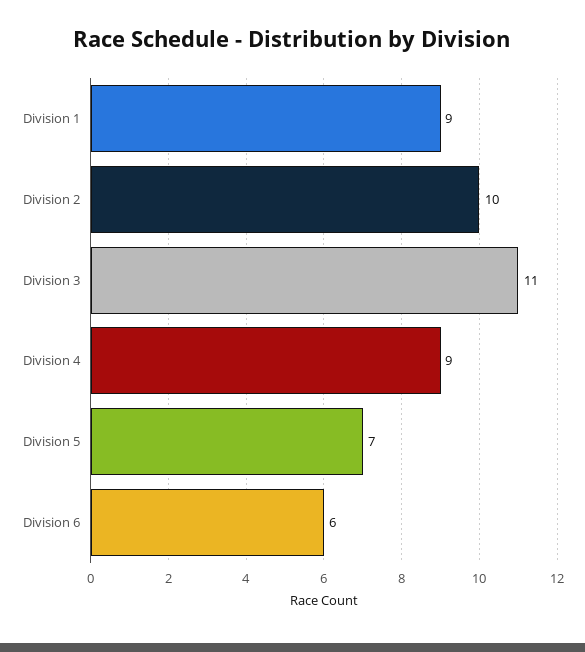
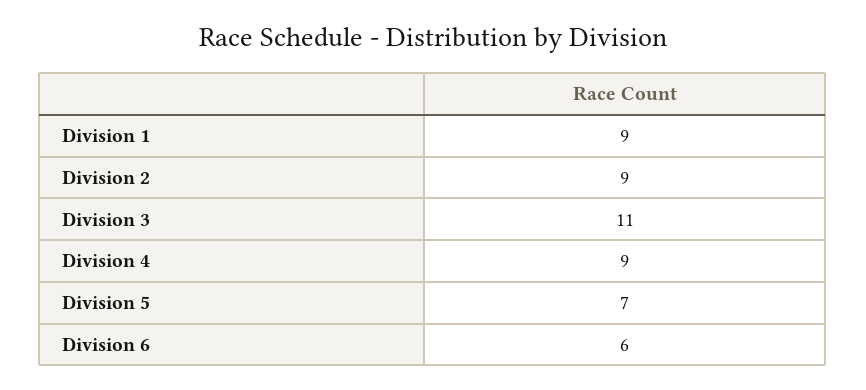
  {
    "Division 1": 9,
-   "Division 2": 10,
+   "Division 2": 9,
    "Division 3": 11,
    "Division 4": 9,
    "Division 5": 7,
    "Division 6": 6
  }

